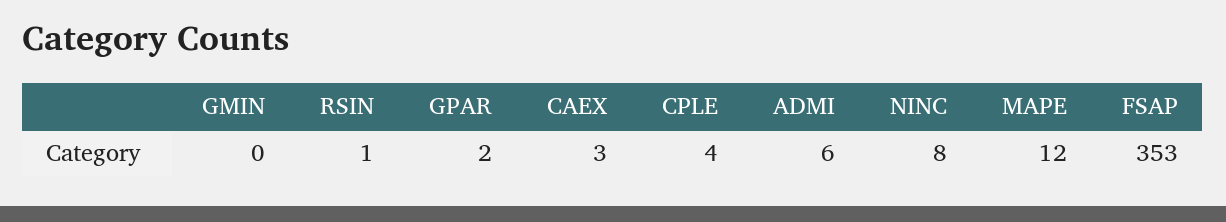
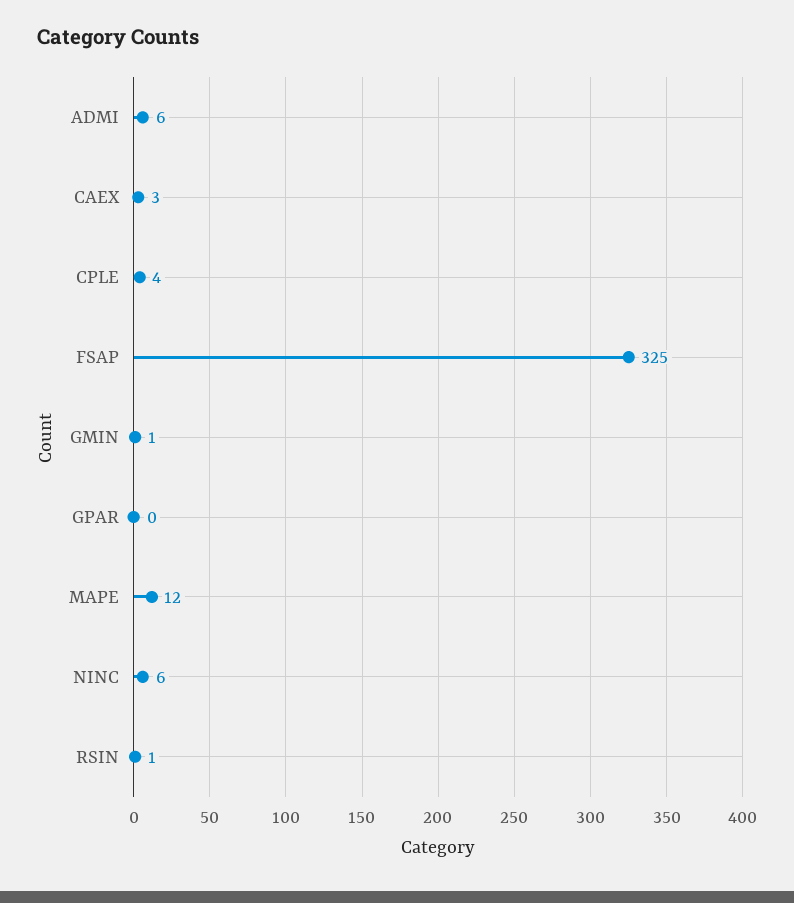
  {
-   "GMIN": 0,
+   "GMIN": 1,
    "RSIN": 1,
-   "GPAR": 2,
+   "GPAR": 0,
    "CAEX": 3,
    "CPLE": 4,
    "ADMI": 6,
-   "NINC": 8,
+   "NINC": 6,
    "MAPE": 12,
-   "FSAP": 353
+   "FSAP": 325
  }

